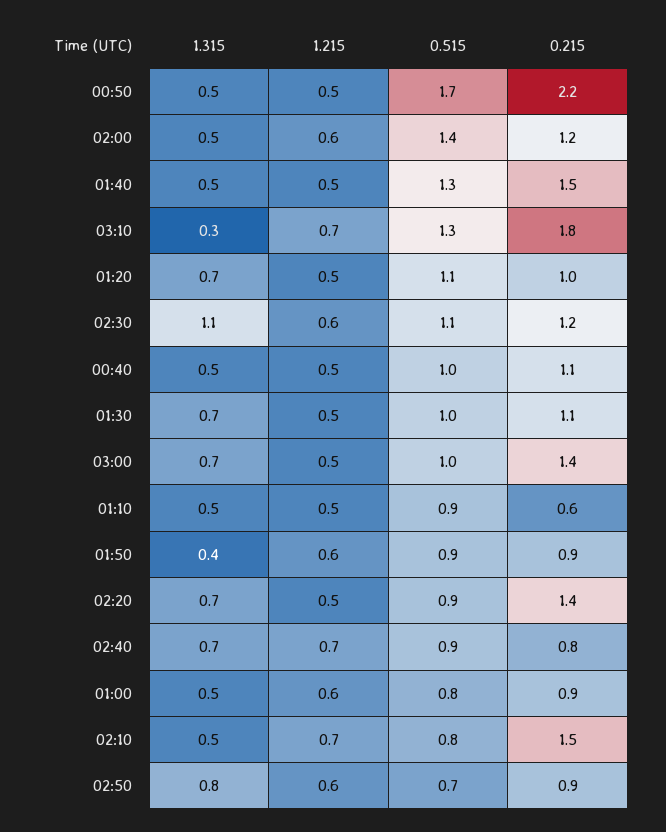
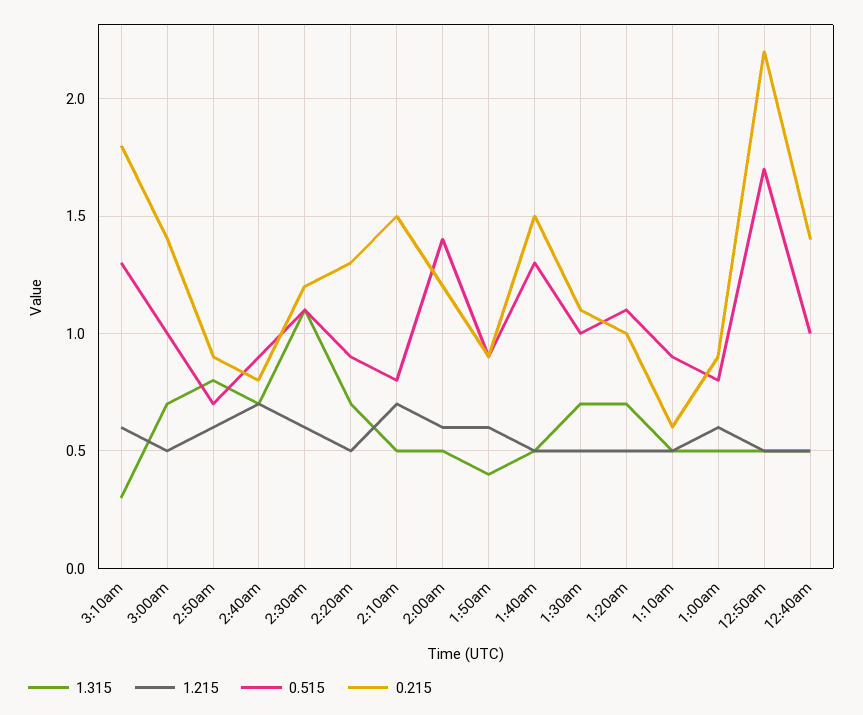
  {
    "1.315": {
      "00:50": 0.5,
      "02:00": 0.5,
      "01:40": 0.5,
      "03:10": 0.3,
      "01:20": 0.7,
      "02:30": 1.1,
      "00:40": 0.5,
      "01:30": 0.7,
      "03:00": 0.7,
      "01:10": 0.5,
      "01:50": 0.4,
      "02:20": 0.7,
      "02:40": 0.7,
      "01:00": 0.5,
      "02:10": 0.5,
      "02:50": 0.8
    },
    "1.215": {
      "00:50": 0.5,
      "02:00": 0.6,
      "01:40": 0.5,
-     "03:10": 0.7,
+     "03:10": 0.6,
      "01:20": 0.5,
      "02:30": 0.6,
      "00:40": 0.5,
      "01:30": 0.5,
      "03:00": 0.5,
      "01:10": 0.5,
      "01:50": 0.6,
      "02:20": 0.5,
      "02:40": 0.7,
      "01:00": 0.6,
      "02:10": 0.7,
      "02:50": 0.6
    },
    "0.515": {
      "00:50": 1.7,
      "02:00": 1.4,
      "01:40": 1.3,
      "03:10": 1.3,
      "01:20": 1.1,
      "02:30": 1.1,
      "00:40": 1,
      "01:30": 1,
      "03:00": 1,
      "01:10": 0.9,
      "01:50": 0.9,
      "02:20": 0.9,
      "02:40": 0.9,
      "01:00": 0.8,
      "02:10": 0.8,
      "02:50": 0.7
    },
    "0.215": {
      "00:50": 2.2,
      "02:00": 1.2,
      "01:40": 1.5,
      "03:10": 1.8,
      "01:20": 1,
      "02:30": 1.2,
-     "00:40": 1.1,
+     "00:40": 1.4,
      "01:30": 1.1,
      "03:00": 1.4,
      "01:10": 0.6,
      "01:50": 0.9,
-     "02:20": 1.4,
+     "02:20": 1.3,
      "02:40": 0.8,
      "01:00": 0.9,
      "02:10": 1.5,
      "02:50": 0.9
    }
  }

